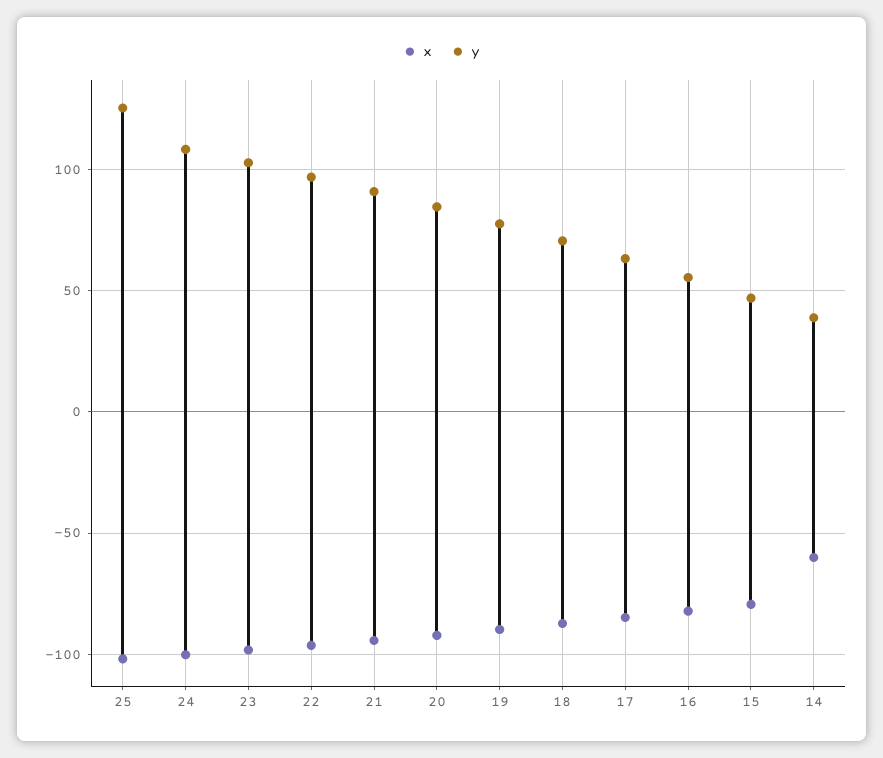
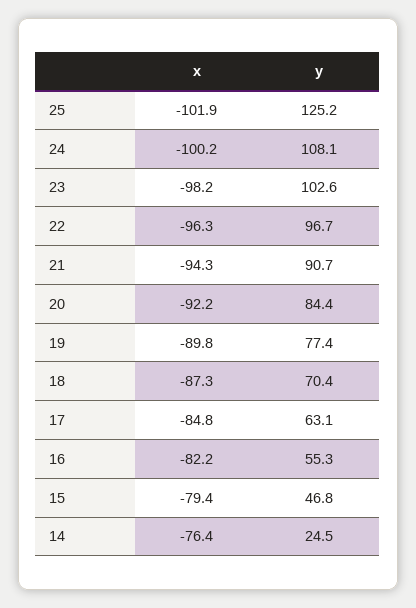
  {
    "x": {
      "25": -101.9,
      "24": -100.2,
      "23": -98.2,
      "22": -96.3,
      "21": -94.3,
      "20": -92.2,
      "19": -89.8,
      "18": -87.3,
      "17": -84.8,
      "16": -82.2,
      "15": -79.4,
-     "14": -60
+     "14": -76.4
    },
    "y": {
      "25": 125.2,
      "24": 108.1,
      "23": 102.6,
      "22": 96.7,
      "21": 90.7,
      "20": 84.4,
      "19": 77.4,
      "18": 70.4,
      "17": 63.1,
      "16": 55.3,
      "15": 46.8,
-     "14": 40
+     "14": 24.5
    }
  }

